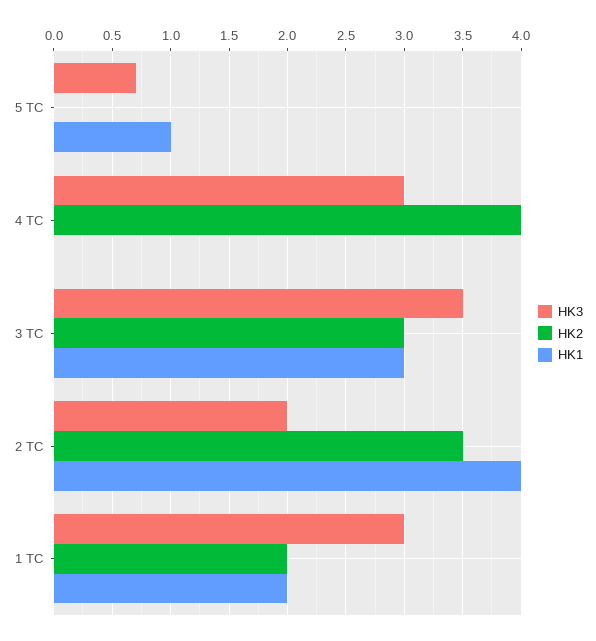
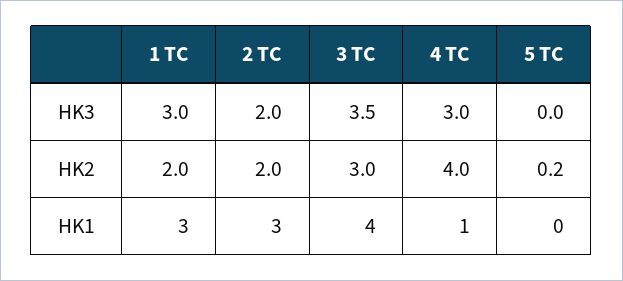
  {
    "HK3": {
-     "5 TC": 0.7,
+     "5 TC": 0,
      "4 TC": 3,
      "3 TC": 3.5,
      "2 TC": 2,
      "1 TC": 3
    },
    "HK2": {
-     "5 TC": 0,
+     "5 TC": 0.2,
      "4 TC": 4,
      "3 TC": 3,
-     "2 TC": 3.5,
+     "2 TC": 2,
      "1 TC": 2
    },
    "HK1": {
-     "5 TC": 1,
+     "5 TC": 0,
-     "4 TC": 0,
+     "4 TC": 1,
-     "3 TC": 3,
+     "3 TC": 4,
-     "2 TC": 4,
+     "2 TC": 3,
-     "1 TC": 2
+     "1 TC": 3
    }
  }

